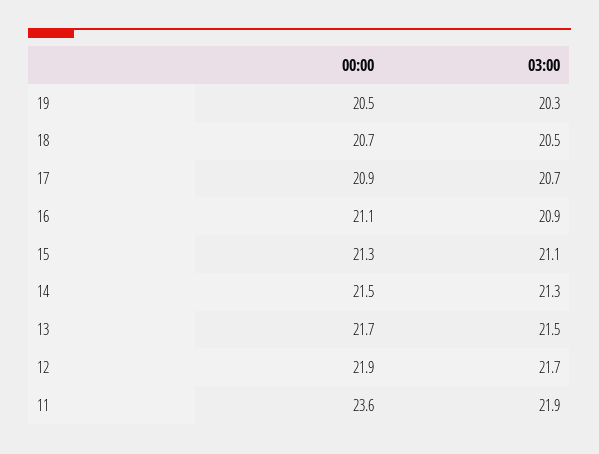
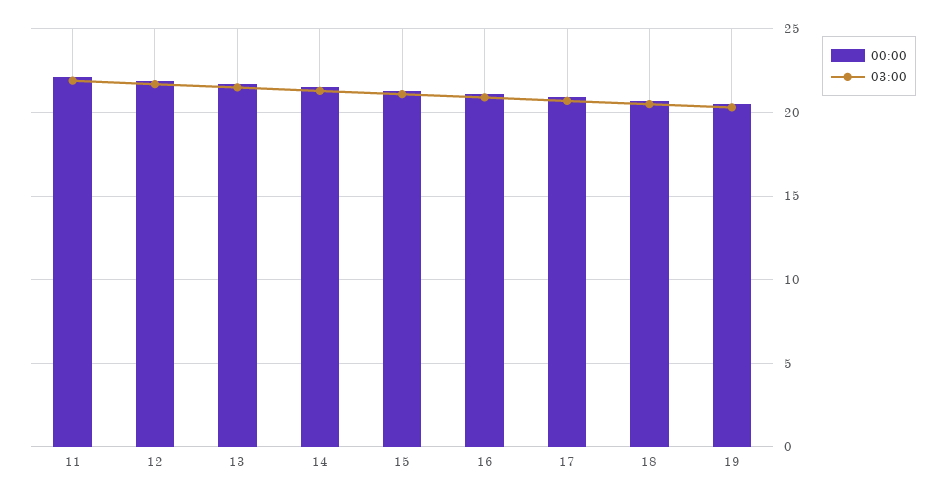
  {
    "00:00": {
      "19": 20.5,
      "18": 20.7,
      "17": 20.9,
      "16": 21.1,
      "15": 21.3,
      "14": 21.5,
      "13": 21.7,
      "12": 21.9,
-     "11": 23.6
+     "11": 22
    },
    "03:00": {
      "19": 20.3,
      "18": 20.5,
      "17": 20.7,
      "16": 20.9,
      "15": 21.1,
      "14": 21.3,
      "13": 21.5,
      "12": 21.7,
      "11": 21.9
    }
  }

